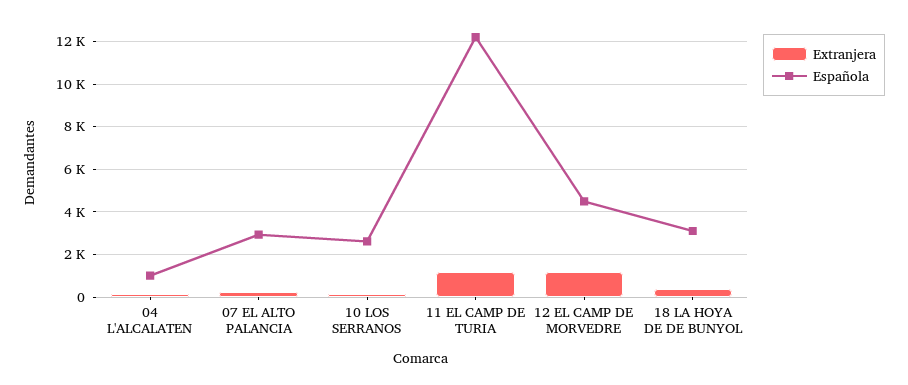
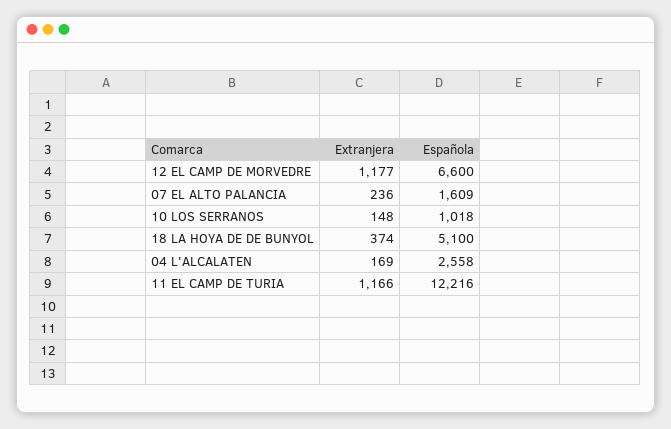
  {
    "Extranjera": {
      "04 L'ALCALATEN": 169,
      "07 EL ALTO PALANCIA": 236,
      "10 LOS SERRANOS": 148,
      "11 EL CAMP DE TURIA": 1166,
      "12 EL CAMP DE MORVEDRE": 1177,
      "18 LA HOYA DE DE BUNYOL": 374
    },
    "Española": {
-     "04 L'ALCALATEN": 1000,
+     "04 L'ALCALATEN": 2558,
-     "07 EL ALTO PALANCIA": 3000,
+     "07 EL ALTO PALANCIA": 1609,
-     "10 LOS SERRANOS": 2500,
+     "10 LOS SERRANOS": 1018,
      "11 EL CAMP DE TURIA": 12216,
-     "12 EL CAMP DE MORVEDRE": 4500,
+     "12 EL CAMP DE MORVEDRE": 6600,
-     "18 LA HOYA DE DE BUNYOL": 3000
+     "18 LA HOYA DE DE BUNYOL": 5100
    }
  }

